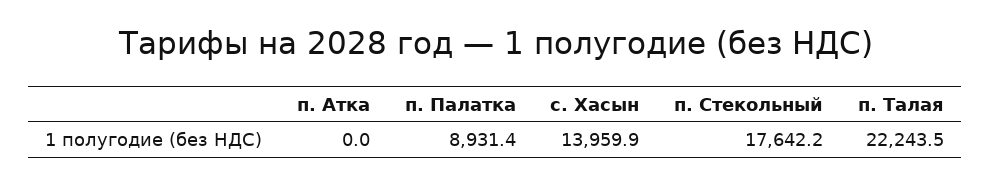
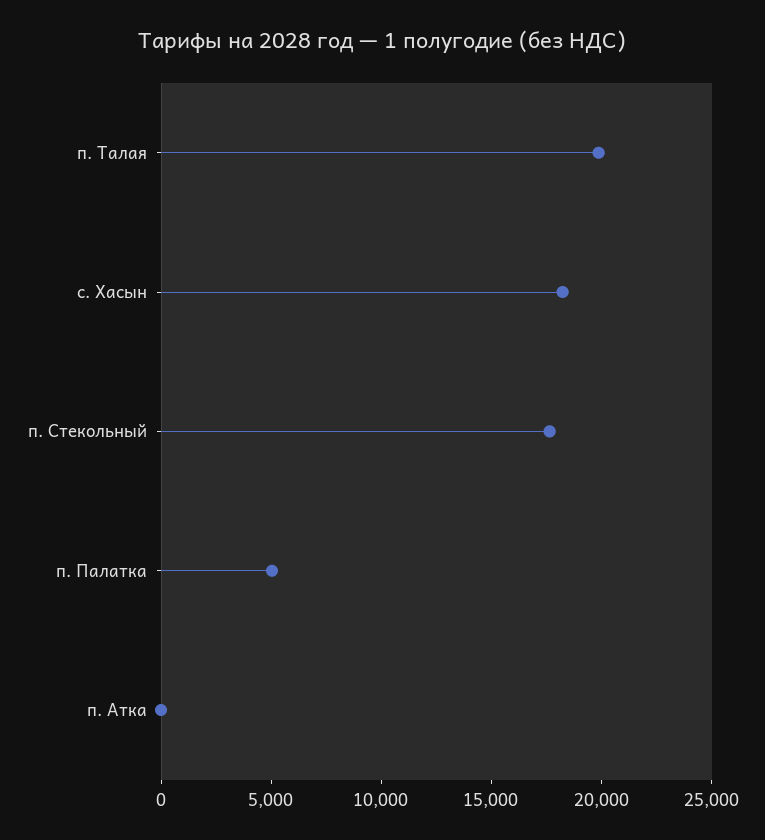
  {
    "п. Атка": 0,
-   "п. Палатка": 8931.4,
+   "п. Палатка": 5000,
-   "с. Хасын": 13959.9,
+   "с. Хасын": 18000,
    "п. Стекольный": 17642.2,
-   "п. Талая": 22243.5
+   "п. Талая": 20000
  }

